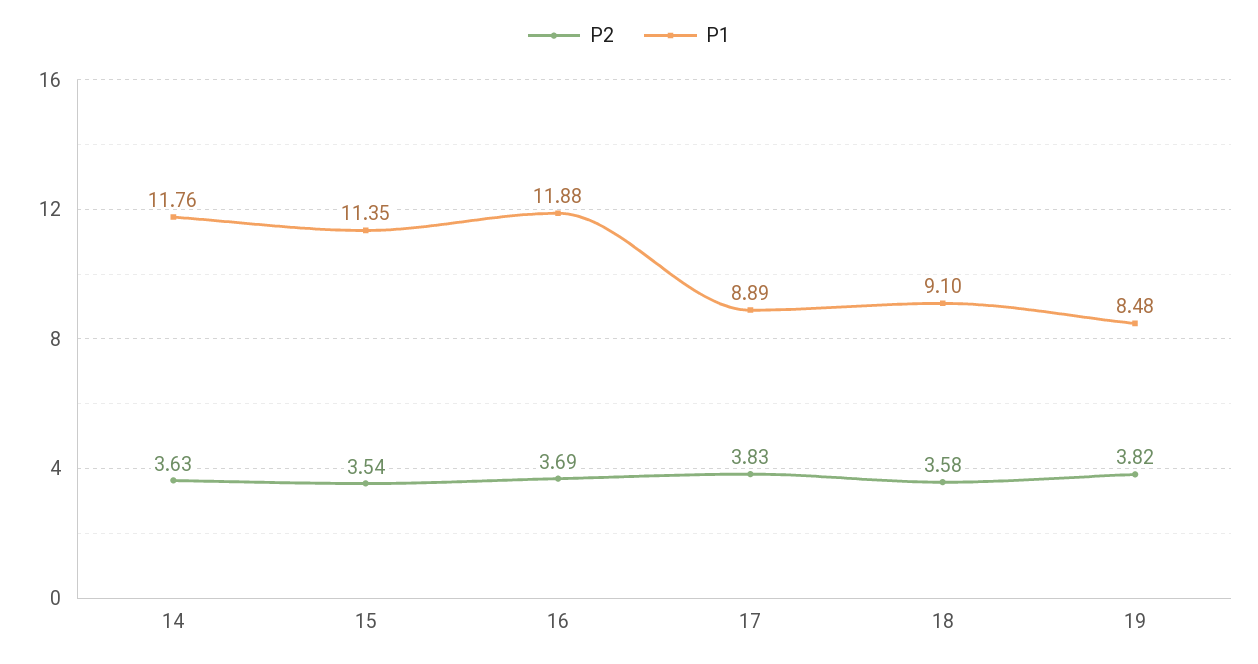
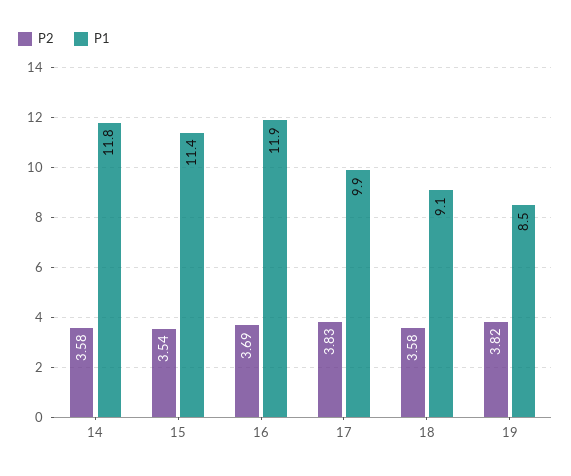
  {
    "P2": {
-     "14": 3.63,
+     "14": 3.58,
      "15": 3.54,
      "16": 3.69,
      "17": 3.83,
      "18": 3.58,
      "19": 3.82
    },
    "P1": {
      "14": 11.76,
      "15": 11.35,
      "16": 11.88,
-     "17": 8.89,
+     "17": 9.9,
      "18": 9.1,
      "19": 8.48
    }
  }

